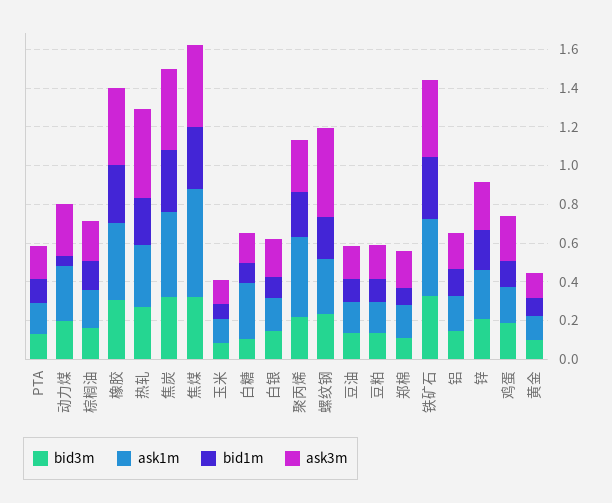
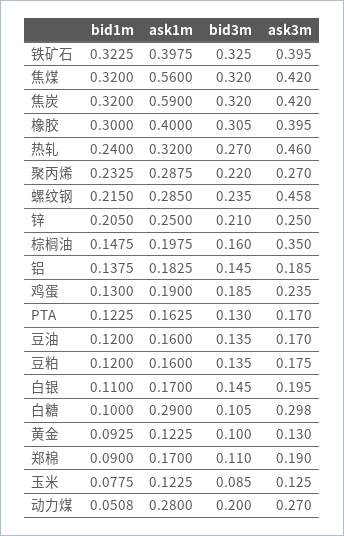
  {
    "bid3m": {
      "PTA": 0.13,
      "动力煤": 0.2,
      "棕榈油": 0.16,
      "橡胶": 0.305,
      "热轧": 0.27,
      "焦炭": 0.32,
      "焦煤": 0.32,
      "玉米": 0.085,
      "白糖": 0.105,
      "白银": 0.145,
      "聚丙烯": 0.22,
      "螺纹钢": 0.235,
      "豆油": 0.135,
      "豆粕": 0.135,
      "郑棉": 0.11,
      "铁矿石": 0.325,
      "铝": 0.145,
      "锌": 0.21,
      "鸡蛋": 0.185,
      "黄金": 0.1
    },
    "ask1m": {
      "PTA": 0.1625,
      "动力煤": 0.28,
      "棕榈油": 0.1975,
      "橡胶": 0.4,
      "热轧": 0.32,
-     "焦炭": 0.45,
+     "焦炭": 0.59,
      "焦煤": 0.56,
      "玉米": 0.1225,
      "白糖": 0.29,
      "白银": 0.17,
-     "聚丙烯": 0.4,
+     "聚丙烯": 0.2875,
      "螺纹钢": 0.285,
      "豆油": 0.16,
      "豆粕": 0.16,
      "郑棉": 0.17,
      "铁矿石": 0.3975,
      "铝": 0.1825,
      "锌": 0.25,
      "鸡蛋": 0.19,
      "黄金": 0.1225
    },
    "bid1m": {
      "PTA": 0.1225,
      "动力煤": 0.0508,
      "棕榈油": 0.1475,
      "橡胶": 0.3,
      "热轧": 0.24,
      "焦炭": 0.32,
      "焦煤": 0.32,
      "玉米": 0.0775,
      "白糖": 0.1,
      "白银": 0.11,
      "聚丙烯": 0.2325,
      "螺纹钢": 0.215,
      "豆油": 0.12,
      "豆粕": 0.12,
      "郑棉": 0.09,
      "铁矿石": 0.3225,
      "铝": 0.1375,
      "锌": 0.205,
      "鸡蛋": 0.13,
      "黄金": 0.0925
    },
    "ask3m": {
      "PTA": 0.17,
      "动力煤": 0.27,
-     "棕榈油": 0.2,
+     "棕榈油": 0.35,
      "橡胶": 0.395,
      "热轧": 0.46,
      "焦炭": 0.42,
      "焦煤": 0.42,
      "玉米": 0.125,
-     "白糖": 0.15,
+     "白糖": 0.298,
      "白银": 0.195,
      "聚丙烯": 0.27,
      "螺纹钢": 0.458,
      "豆油": 0.17,
      "豆粕": 0.175,
      "郑棉": 0.19,
      "铁矿石": 0.395,
      "铝": 0.185,
      "锌": 0.25,
      "鸡蛋": 0.235,
      "黄金": 0.13
    }
  }

